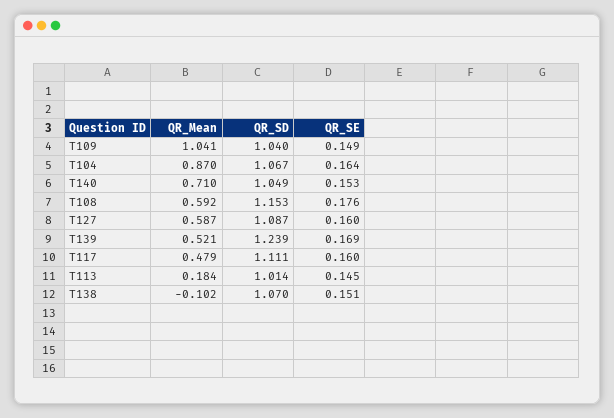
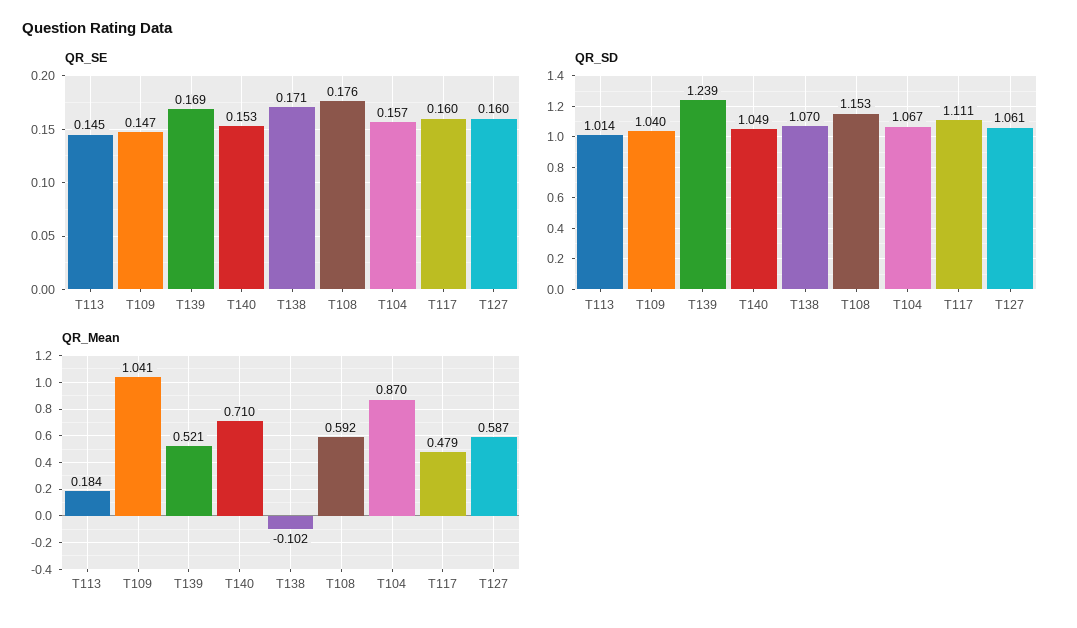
  {
    "QR_Mean": {
      "T109": 1.041,
      "T104": 0.87,
      "T140": 0.71,
      "T108": 0.592,
      "T127": 0.587,
      "T139": 0.521,
      "T117": 0.479,
      "T113": 0.184,
      "T138": -0.102
    },
    "QR_SD": {
      "T109": 1.04,
      "T104": 1.067,
      "T140": 1.049,
      "T108": 1.153,
-     "T127": 1.087,
+     "T127": 1.061,
      "T139": 1.239,
      "T117": 1.111,
      "T113": 1.014,
      "T138": 1.07
    },
    "QR_SE": {
-     "T109": 0.149,
+     "T109": 0.147,
-     "T104": 0.164,
+     "T104": 0.157,
      "T140": 0.153,
      "T108": 0.176,
      "T127": 0.16,
      "T139": 0.169,
      "T117": 0.16,
      "T113": 0.145,
-     "T138": 0.151
+     "T138": 0.171
    }
  }

